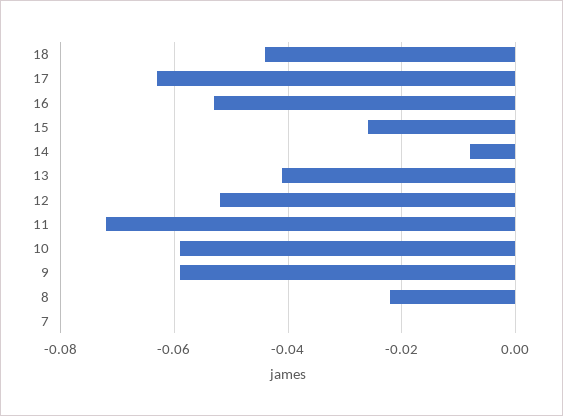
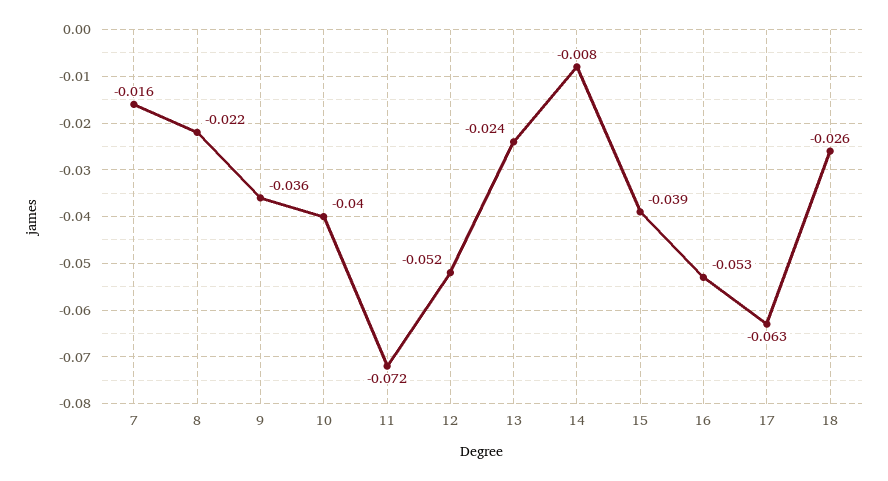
  {
-   "18": -0.045,
+   "18": -0.026,
    "17": -0.063,
    "16": -0.053,
-   "15": -0.025,
+   "15": -0.039,
    "14": -0.008,
-   "13": -0.04,
+   "13": -0.024,
    "12": -0.052,
    "11": -0.072,
-   "10": -0.06,
+   "10": -0.04,
-   "9": -0.06,
+   "9": -0.036,
    "8": -0.022,
-   "7": 0
+   "7": -0.016
  }

